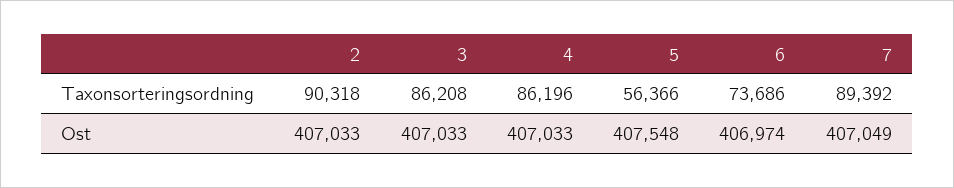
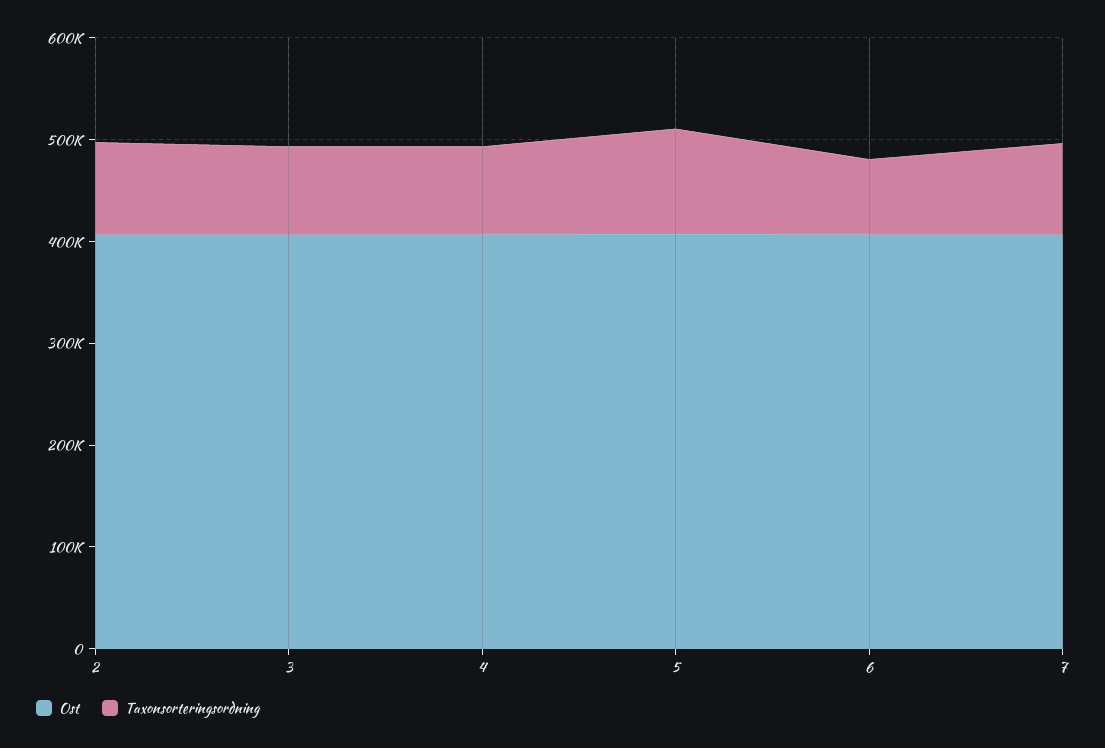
  {
    "Taxonsorteringsordning": {
      "2": 90318,
      "3": 86208,
      "4": 86196,
-     "5": 56366,
+     "5": 100000,
      "6": 73686,
      "7": 89392
    },
    "Ost": {
      "2": 407033,
      "3": 407033,
      "4": 407033,
      "5": 407548,
      "6": 406974,
      "7": 407049
    }
  }

